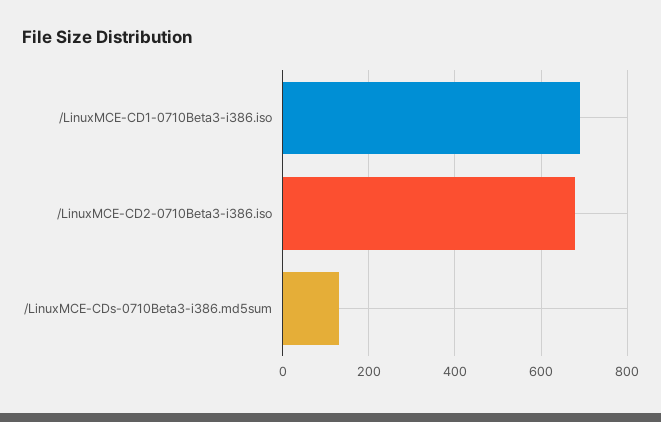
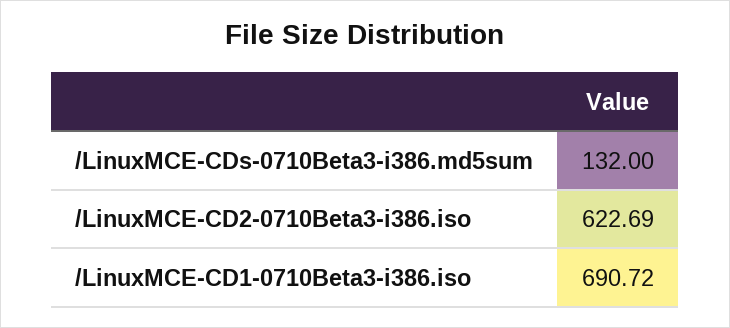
  {
    "/LinuxMCE-CD1-0710Beta3-i386.iso": 690.72,
-   "/LinuxMCE-CD2-0710Beta3-i386.iso": 680,
+   "/LinuxMCE-CD2-0710Beta3-i386.iso": 622.69,
    "/LinuxMCE-CDs-0710Beta3-i386.md5sum": 132
  }

